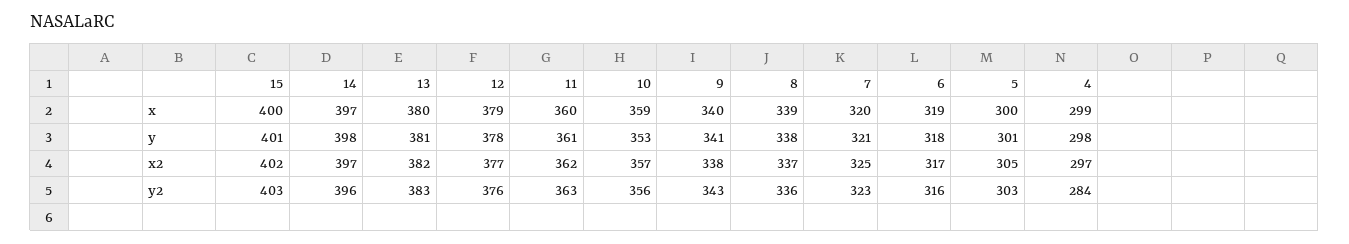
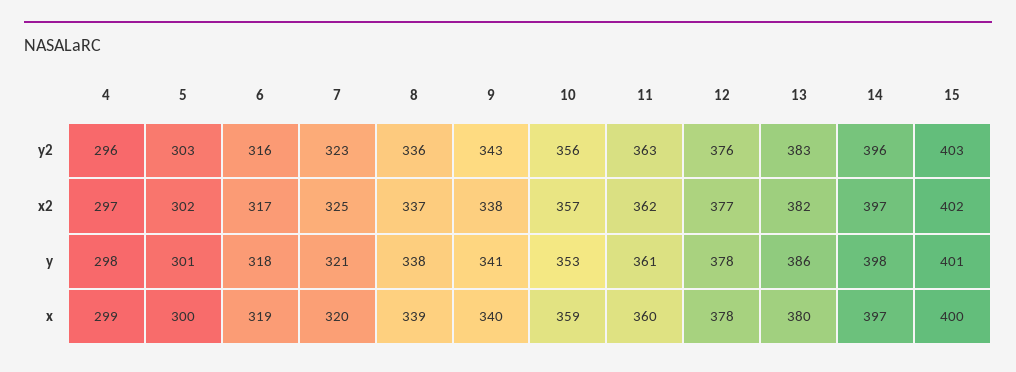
  {
    "15": {
      "x": 400,
      "y": 401,
      "x2": 402,
      "y2": 403
    },
    "14": {
      "x": 397,
      "y": 398,
      "x2": 397,
      "y2": 396
    },
    "13": {
      "x": 380,
-     "y": 381,
+     "y": 386,
      "x2": 382,
      "y2": 383
    },
    "12": {
-     "x": 379,
+     "x": 378,
      "y": 378,
      "x2": 377,
      "y2": 376
    },
    "11": {
      "x": 360,
      "y": 361,
      "x2": 362,
      "y2": 363
    },
    "10": {
      "x": 359,
      "y": 353,
      "x2": 357,
      "y2": 356
    },
    "9": {
      "x": 340,
      "y": 341,
      "x2": 338,
      "y2": 343
    },
    "8": {
      "x": 339,
      "y": 338,
      "x2": 337,
      "y2": 336
    },
    "7": {
      "x": 320,
      "y": 321,
      "x2": 325,
      "y2": 323
    },
    "6": {
      "x": 319,
      "y": 318,
      "x2": 317,
      "y2": 316
    },
    "5": {
      "x": 300,
      "y": 301,
-     "x2": 305,
+     "x2": 302,
      "y2": 303
    },
    "4": {
      "x": 299,
      "y": 298,
      "x2": 297,
-     "y2": 284
+     "y2": 296
    }
  }

